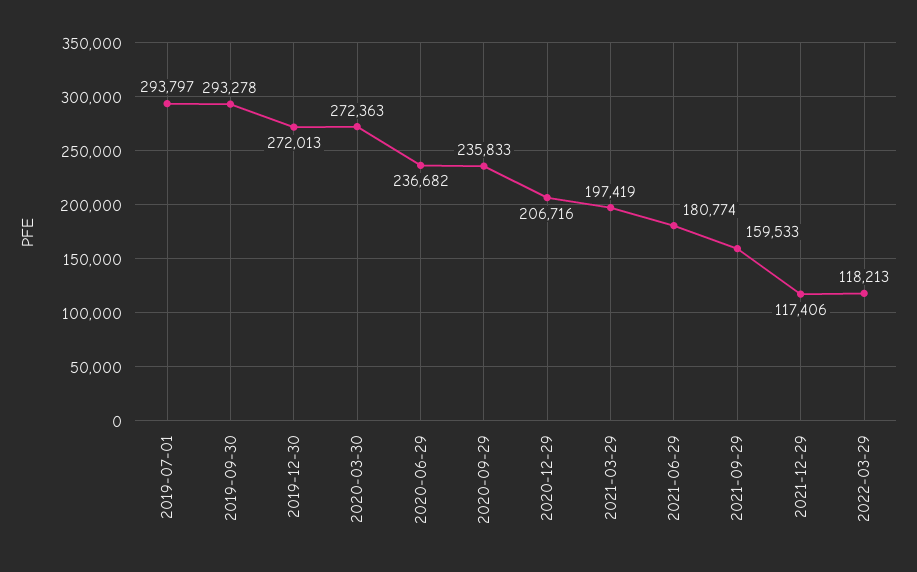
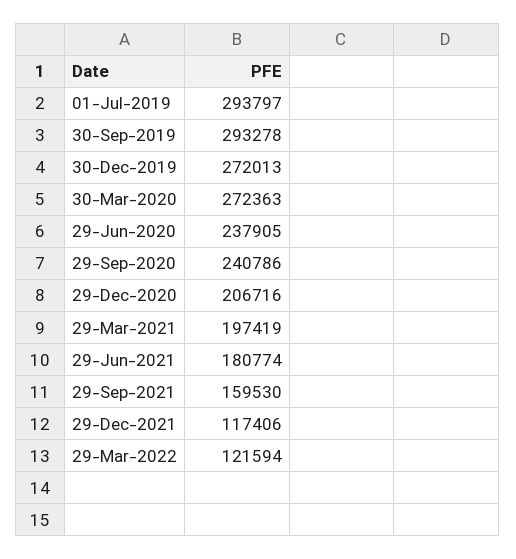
  {
    "2019-07-01": 293797,
    "2019-09-30": 293278,
    "2019-12-30": 272013,
    "2020-03-30": 272363,
-   "2020-06-29": 236682,
+   "2020-06-29": 237905,
-   "2020-09-29": 235833,
+   "2020-09-29": 240786,
    "2020-12-29": 206716,
    "2021-03-29": 197419,
    "2021-06-29": 180774,
-   "2021-09-29": 159533,
+   "2021-09-29": 159530,
    "2021-12-29": 117406,
-   "2022-03-29": 118213
+   "2022-03-29": 121594
  }

